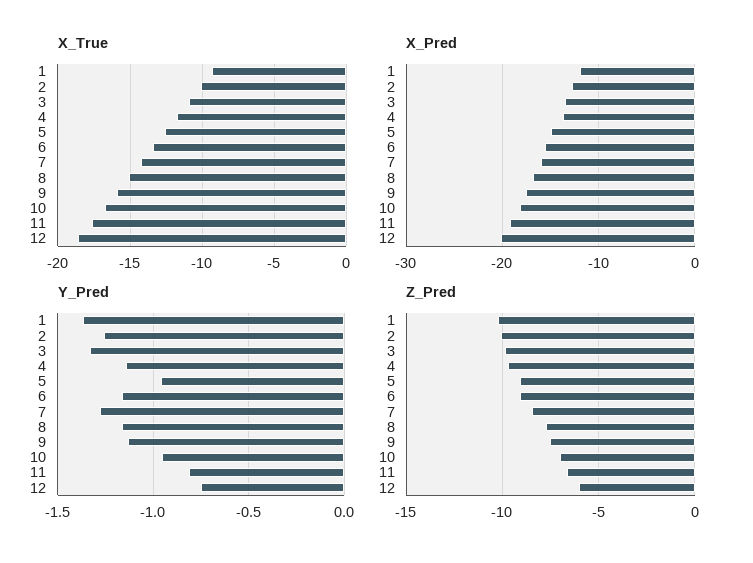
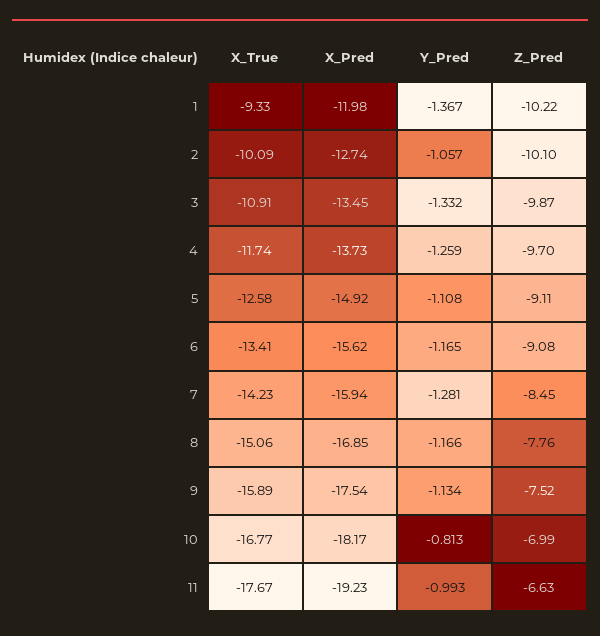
  {
    "X_True": {
      "1": -9.33,
      "2": -10.09,
      "3": -10.91,
      "4": -11.74,
      "5": -12.58,
      "6": -13.41,
      "7": -14.23,
      "8": -15.06,
      "9": -15.89,
      "10": -16.77,
-     "11": -17.67,
+     "11": -17.67
-     "12": -18.5
    },
    "X_Pred": {
      "1": -11.98,
      "2": -12.74,
      "3": -13.45,
      "4": -13.73,
      "5": -14.92,
      "6": -15.62,
      "7": -15.94,
      "8": -16.85,
      "9": -17.54,
      "10": -18.17,
-     "11": -19.23,
+     "11": -19.23
-     "12": -20
    },
    "Y_Pred": {
      "1": -1.367,
-     "2": -1.25,
+     "2": -1.057,
      "3": -1.332,
-     "4": -1.15,
+     "4": -1.259,
-     "5": -0.95,
+     "5": -1.108,
      "6": -1.165,
      "7": -1.281,
      "8": -1.166,
      "9": -1.134,
-     "10": -0.95,
+     "10": -0.813,
-     "11": -0.8,
+     "11": -0.993
-     "12": -0.75
    },
    "Z_Pred": {
      "1": -10.22,
      "2": -10.1,
      "3": -9.87,
      "4": -9.7,
      "5": -9.11,
      "6": -9.08,
      "7": -8.45,
      "8": -7.76,
      "9": -7.52,
      "10": -6.99,
-     "11": -6.63,
+     "11": -6.63
-     "12": -6
    }
  }

